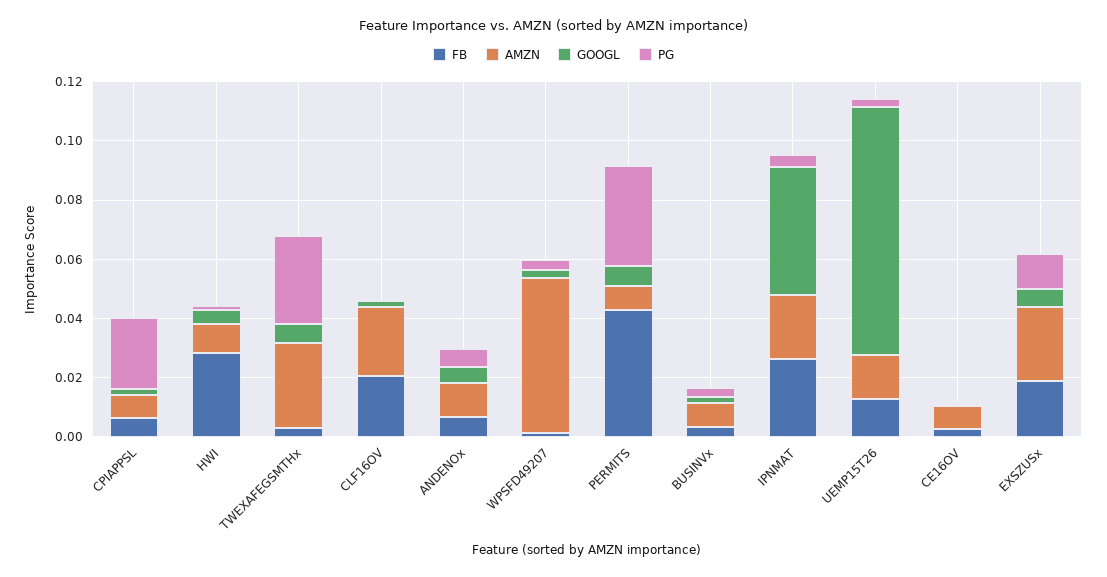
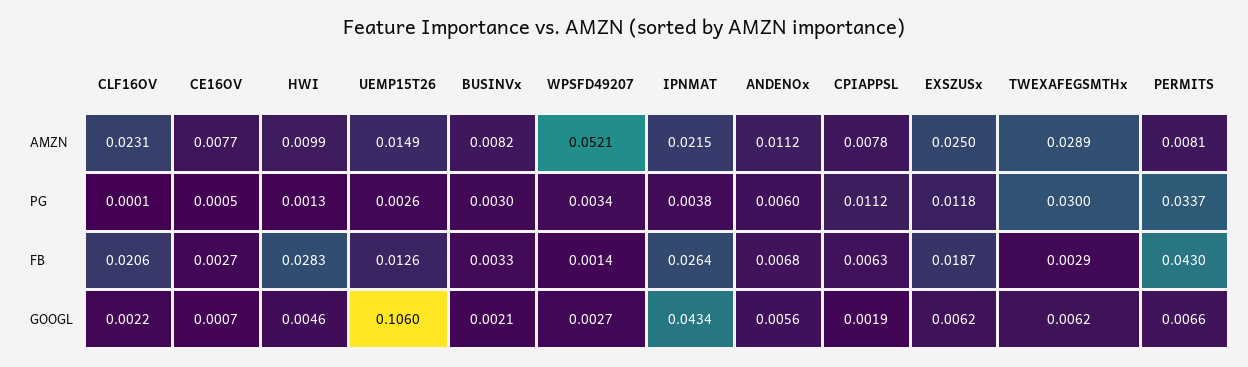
  {
    "FB": {
      "CPIAPPSL": 0.0063,
      "HWI": 0.0283,
      "TWEXAFEGSMTHx": 0.0029,
      "CLF16OV": 0.0206,
      "ANDENOx": 0.0068,
      "WPSFD49207": 0.0014,
      "PERMITS": 0.043,
      "BUSINVx": 0.0033,
      "IPNMAT": 0.0264,
      "UEMP15T26": 0.0126,
      "CE16OV": 0.0027,
      "EXSZUSx": 0.0187
    },
    "AMZN": {
      "CPIAPPSL": 0.0078,
      "HWI": 0.0099,
      "TWEXAFEGSMTHx": 0.0289,
      "CLF16OV": 0.0231,
      "ANDENOx": 0.0112,
      "WPSFD49207": 0.0521,
      "PERMITS": 0.0081,
      "BUSINVx": 0.0082,
      "IPNMAT": 0.0215,
      "UEMP15T26": 0.0149,
      "CE16OV": 0.0077,
      "EXSZUSx": 0.025
    },
    "GOOGL": {
      "CPIAPPSL": 0.0019,
      "HWI": 0.0046,
      "TWEXAFEGSMTHx": 0.0062,
      "CLF16OV": 0.0022,
      "ANDENOx": 0.0056,
      "WPSFD49207": 0.0027,
      "PERMITS": 0.0066,
      "BUSINVx": 0.0021,
      "IPNMAT": 0.0434,
-     "UEMP15T26": 0.085,
+     "UEMP15T26": 0.106,
      "CE16OV": 0.0007,
      "EXSZUSx": 0.0062
    },
    "PG": {
-     "CPIAPPSL": 0.025,
+     "CPIAPPSL": 0.0112,
      "HWI": 0.0013,
      "TWEXAFEGSMTHx": 0.03,
      "CLF16OV": 0.0001,
      "ANDENOx": 0.006,
      "WPSFD49207": 0.0034,
      "PERMITS": 0.0337,
      "BUSINVx": 0.003,
      "IPNMAT": 0.0038,
      "UEMP15T26": 0.0026,
      "CE16OV": 0.0005,
      "EXSZUSx": 0.0118
    }
  }

